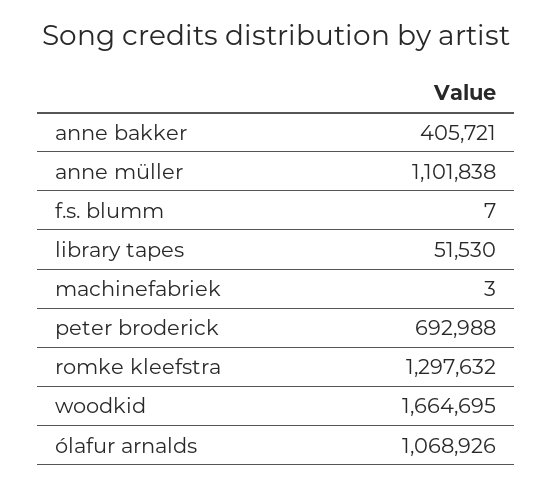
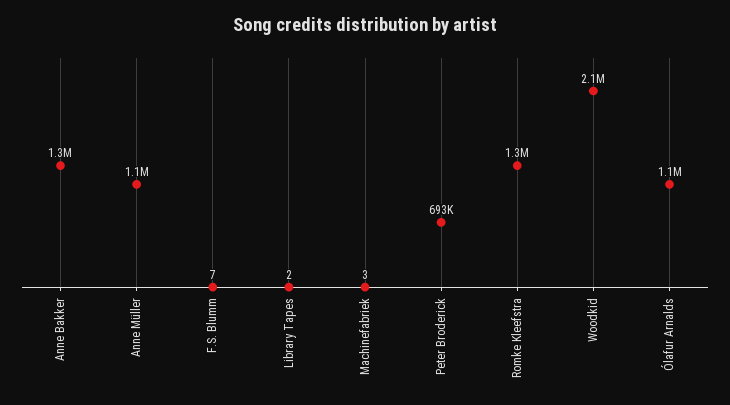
  {
-   "anne bakker": 405721,
+   "anne bakker": 1300000,
    "anne müller": 1101838,
    "f.s. blumm": 7,
-   "library tapes": 51530,
+   "library tapes": 2,
    "machinefabriek": 3,
    "peter broderick": 692988,
    "romke kleefstra": 1297632,
-   "woodkid": 1664695,
+   "woodkid": 2100000,
    "ólafur arnalds": 1068926
  }

